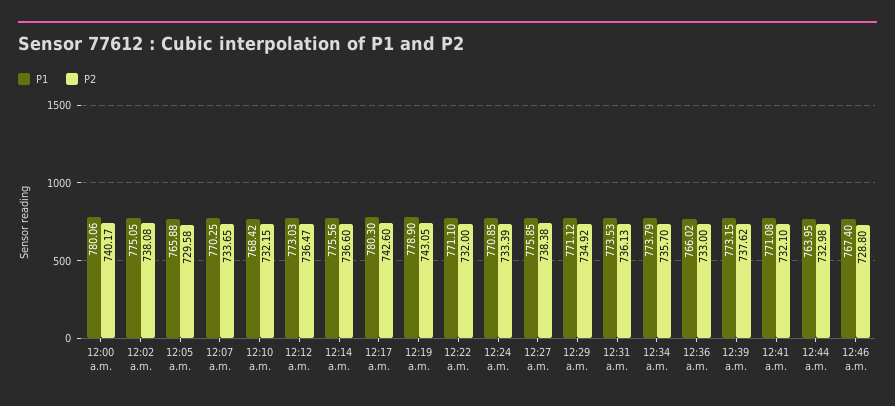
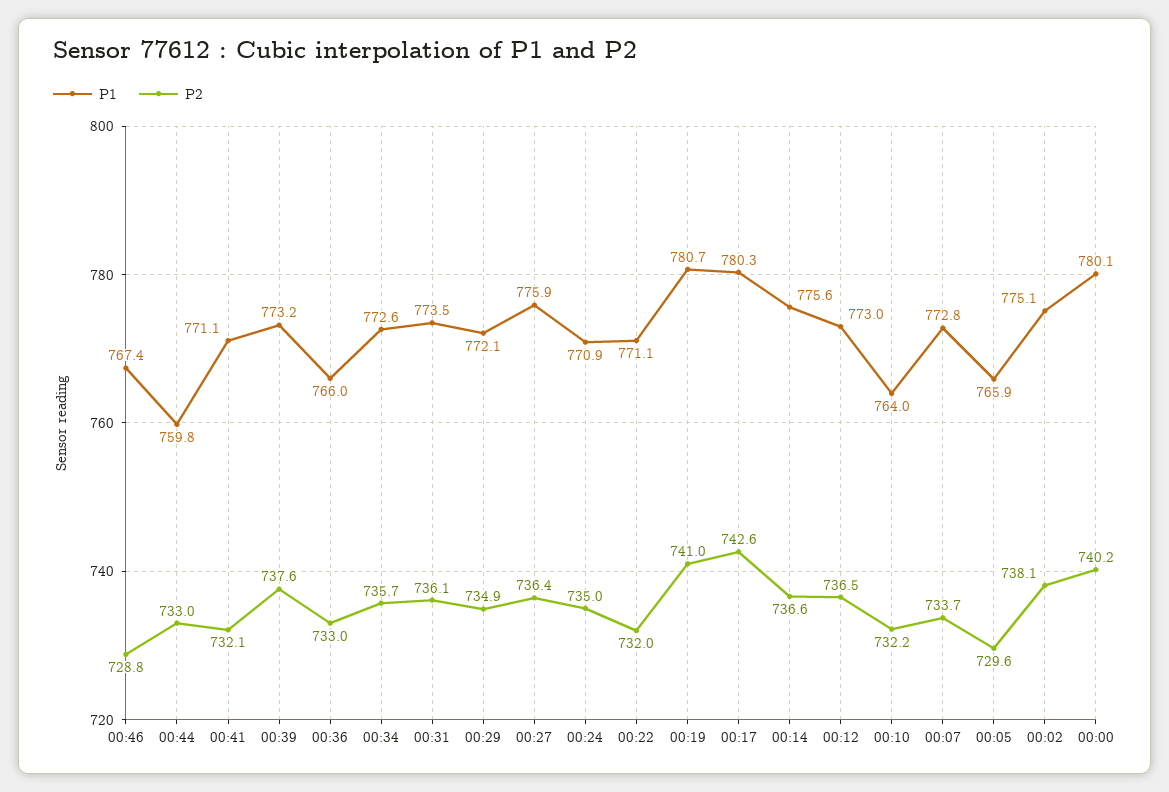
  {
    "P1": {
      "12:00 a.m.": 780.06,
      "12:02 a.m.": 775.05,
      "12:05 a.m.": 765.88,
-     "12:07 a.m.": 770.25,
+     "12:07 a.m.": 772.8,
-     "12:10 a.m.": 768.42,
+     "12:10 a.m.": 764,
      "12:12 a.m.": 773.03,
      "12:14 a.m.": 775.56,
      "12:17 a.m.": 780.3,
-     "12:19 a.m.": 778.9,
+     "12:19 a.m.": 780.7,
      "12:22 a.m.": 771.1,
      "12:24 a.m.": 770.85,
      "12:27 a.m.": 775.85,
-     "12:29 a.m.": 771.12,
+     "12:29 a.m.": 772.1,
      "12:31 a.m.": 773.53,
-     "12:34 a.m.": 773.79,
+     "12:34 a.m.": 772.6,
      "12:36 a.m.": 766.02,
      "12:39 a.m.": 773.15,
      "12:41 a.m.": 771.08,
-     "12:44 a.m.": 763.95,
+     "12:44 a.m.": 759.8,
      "12:46 a.m.": 767.4
    },
    "P2": {
      "12:00 a.m.": 740.17,
      "12:02 a.m.": 738.08,
      "12:05 a.m.": 729.58,
      "12:07 a.m.": 733.65,
      "12:10 a.m.": 732.15,
      "12:12 a.m.": 736.47,
      "12:14 a.m.": 736.6,
      "12:17 a.m.": 742.6,
-     "12:19 a.m.": 743.05,
+     "12:19 a.m.": 741,
      "12:22 a.m.": 732,
-     "12:24 a.m.": 733.39,
+     "12:24 a.m.": 735,
-     "12:27 a.m.": 738.38,
+     "12:27 a.m.": 736.4,
      "12:29 a.m.": 734.92,
      "12:31 a.m.": 736.13,
      "12:34 a.m.": 735.7,
      "12:36 a.m.": 733,
      "12:39 a.m.": 737.62,
      "12:41 a.m.": 732.1,
      "12:44 a.m.": 732.98,
      "12:46 a.m.": 728.8
    }
  }

